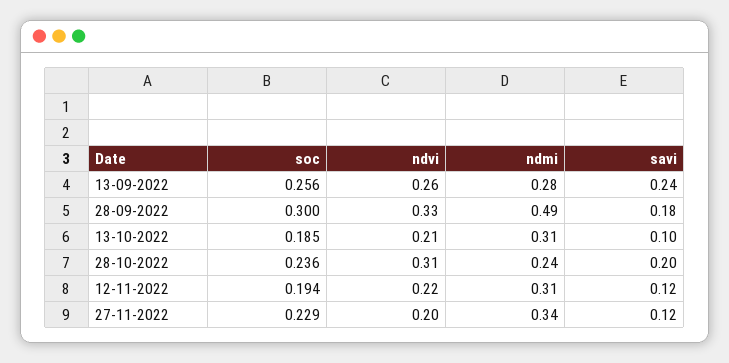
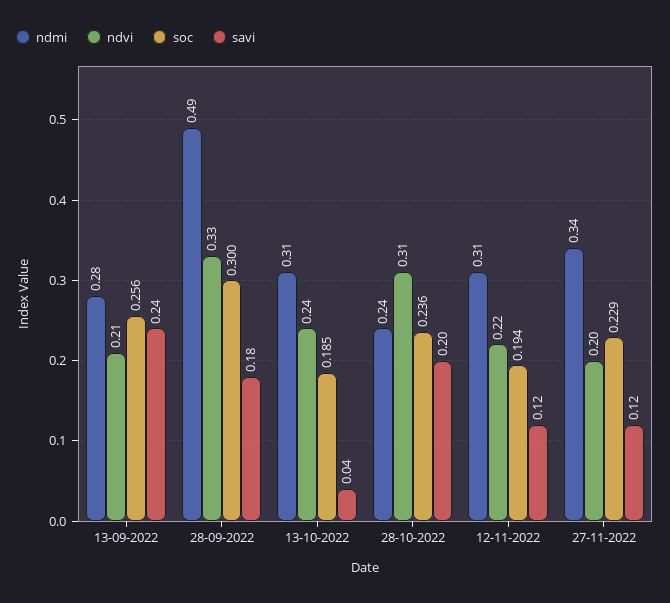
  {
    "soc": {
      "13-09-2022": 0.256,
      "28-09-2022": 0.3,
      "13-10-2022": 0.185,
      "28-10-2022": 0.236,
      "12-11-2022": 0.194,
      "27-11-2022": 0.229
    },
    "ndvi": {
-     "13-09-2022": 0.26,
+     "13-09-2022": 0.21,
      "28-09-2022": 0.33,
-     "13-10-2022": 0.21,
+     "13-10-2022": 0.24,
      "28-10-2022": 0.31,
      "12-11-2022": 0.22,
      "27-11-2022": 0.2
    },
    "ndmi": {
      "13-09-2022": 0.28,
      "28-09-2022": 0.49,
      "13-10-2022": 0.31,
      "28-10-2022": 0.24,
      "12-11-2022": 0.31,
      "27-11-2022": 0.34
    },
    "savi": {
      "13-09-2022": 0.24,
      "28-09-2022": 0.18,
-     "13-10-2022": 0.1,
+     "13-10-2022": 0.04,
      "28-10-2022": 0.2,
      "12-11-2022": 0.12,
      "27-11-2022": 0.12
    }
  }

